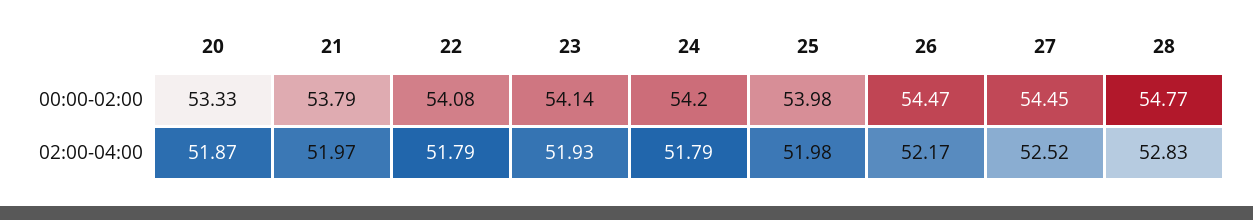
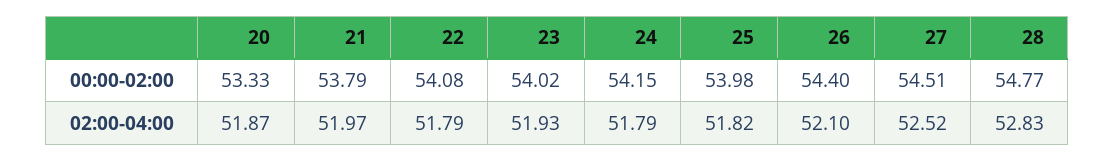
  {
    "20": {
      "00:00-02:00": 53.33,
      "02:00-04:00": 51.87
    },
    "21": {
      "00:00-02:00": 53.79,
      "02:00-04:00": 51.97
    },
    "22": {
      "00:00-02:00": 54.08,
      "02:00-04:00": 51.79
    },
    "23": {
-     "00:00-02:00": 54.14,
+     "00:00-02:00": 54.02,
      "02:00-04:00": 51.93
    },
    "24": {
-     "00:00-02:00": 54.2,
+     "00:00-02:00": 54.15,
      "02:00-04:00": 51.79
    },
    "25": {
      "00:00-02:00": 53.98,
-     "02:00-04:00": 51.98
+     "02:00-04:00": 51.82
    },
    "26": {
-     "00:00-02:00": 54.47,
+     "00:00-02:00": 54.4,
-     "02:00-04:00": 52.17
+     "02:00-04:00": 52.1
    },
    "27": {
-     "00:00-02:00": 54.45,
+     "00:00-02:00": 54.51,
      "02:00-04:00": 52.52
    },
    "28": {
      "00:00-02:00": 54.77,
      "02:00-04:00": 52.83
    }
  }

